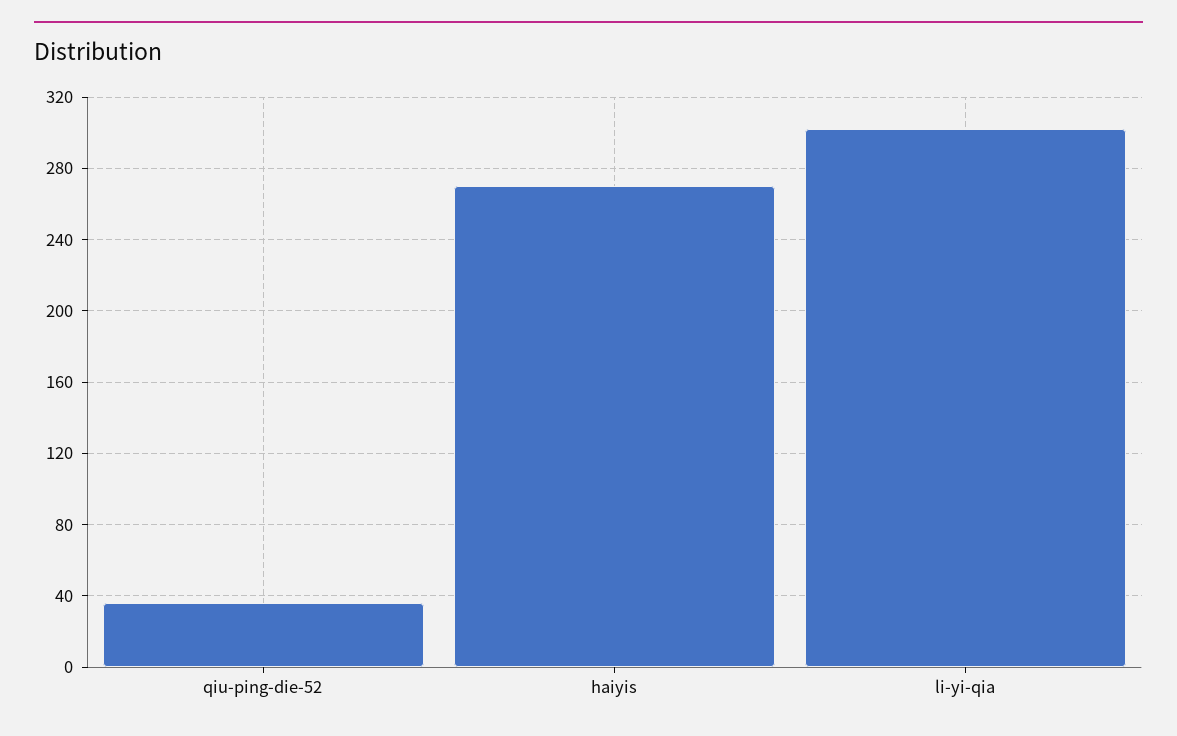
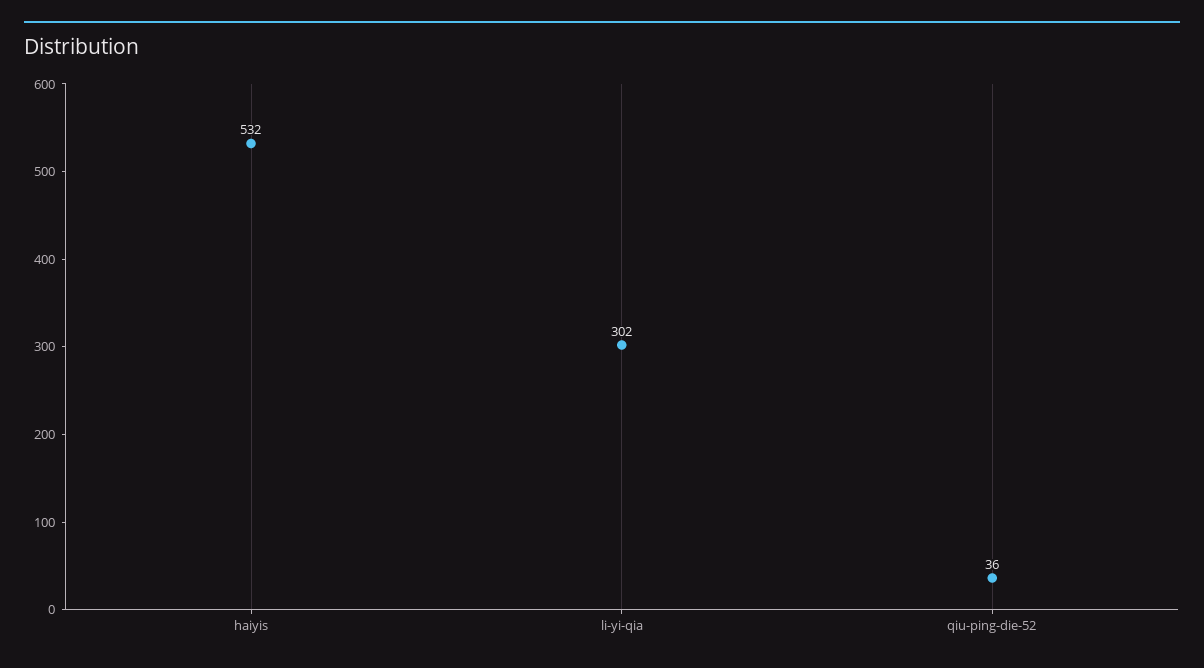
  {
    "qiu-ping-die-52": 36,
-   "haiyis": 270,
+   "haiyis": 532,
    "li-yi-qia": 302
  }

